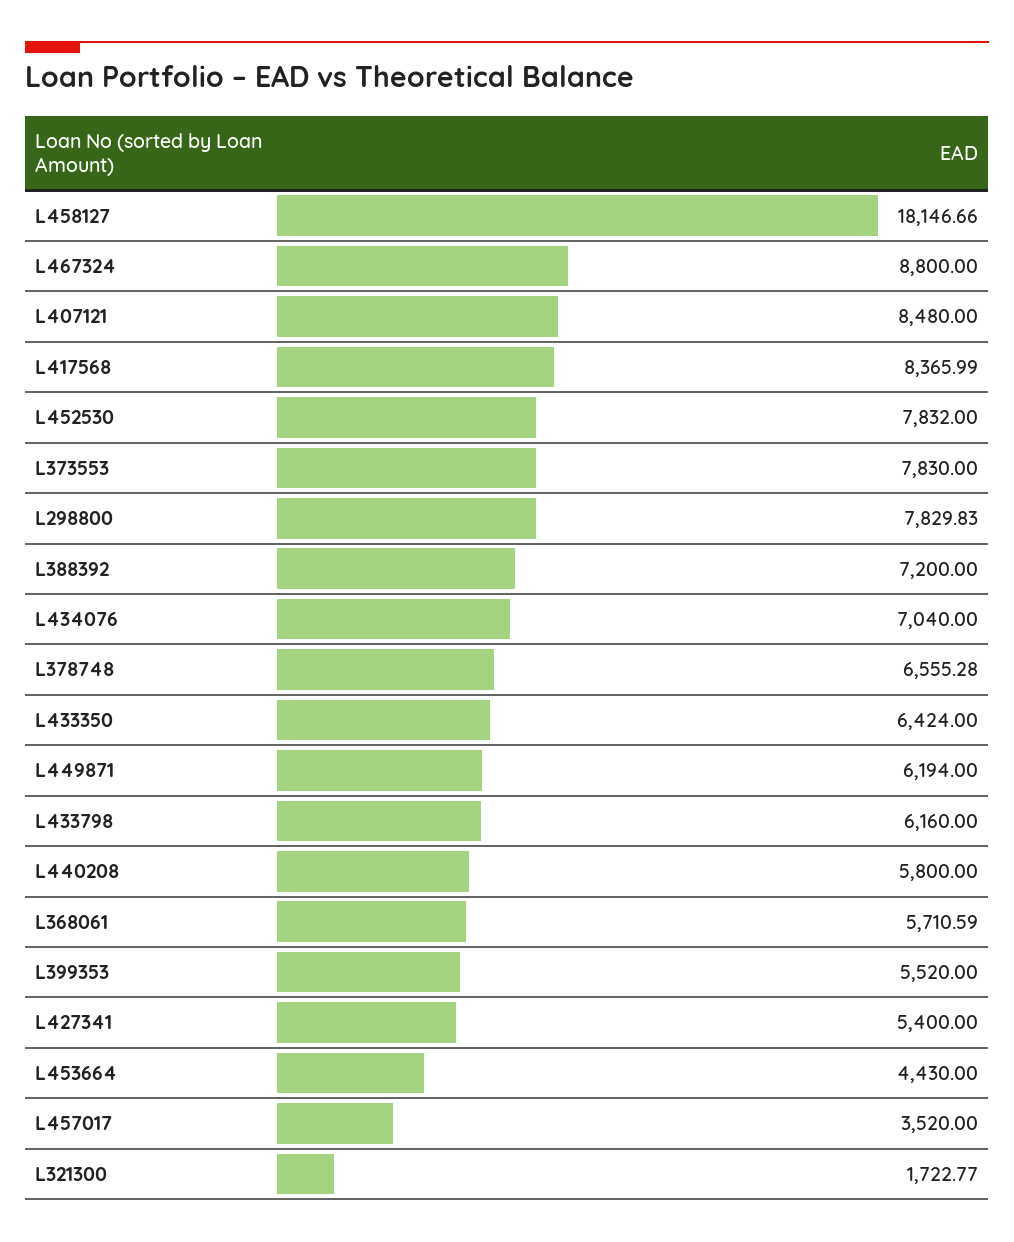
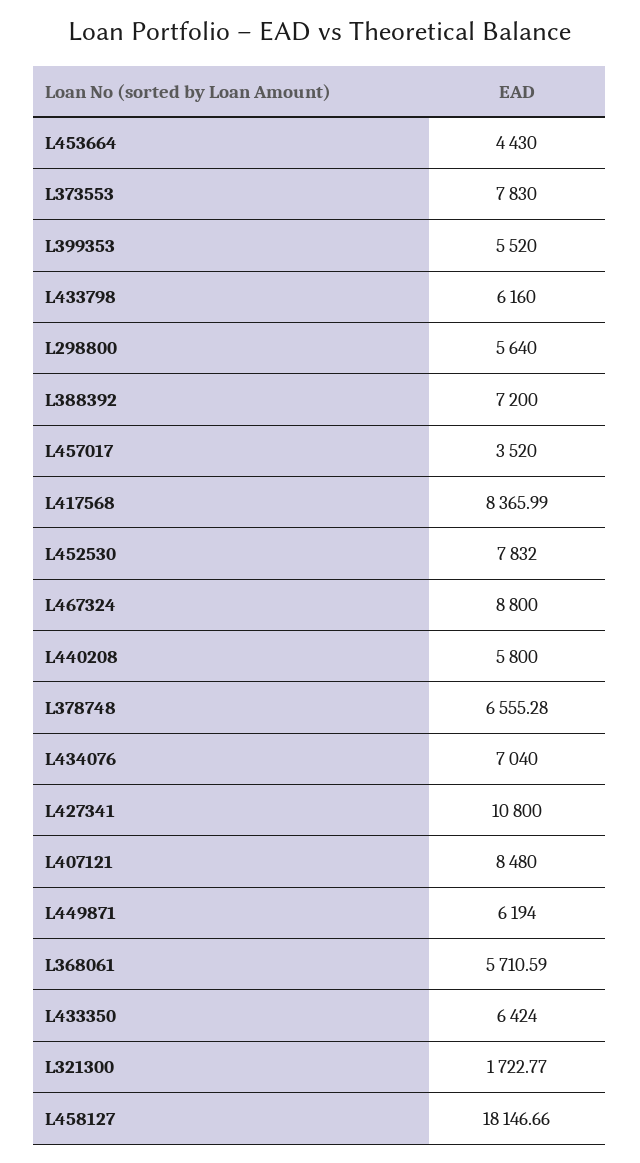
  {
    "L458127": 18146.66,
    "L467324": 8800,
    "L407121": 8480,
    "L417568": 8365.99,
    "L452530": 7832,
    "L373553": 7830,
-   "L298800": 7829.83,
+   "L298800": 5640,
    "L388392": 7200,
    "L434076": 7040,
    "L378748": 6555.28,
    "L433350": 6424,
    "L449871": 6194,
    "L433798": 6160,
    "L440208": 5800,
    "L368061": 5710.59,
    "L399353": 5520,
-   "L427341": 5400,
+   "L427341": 10800,
    "L453664": 4430,
    "L457017": 3520,
    "L321300": 1722.77
  }

